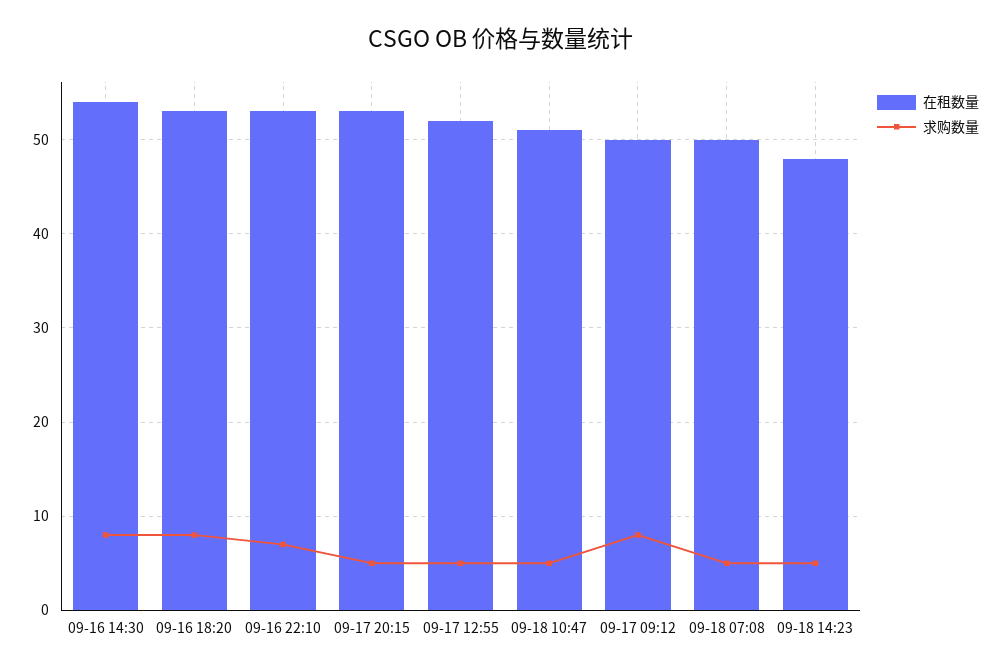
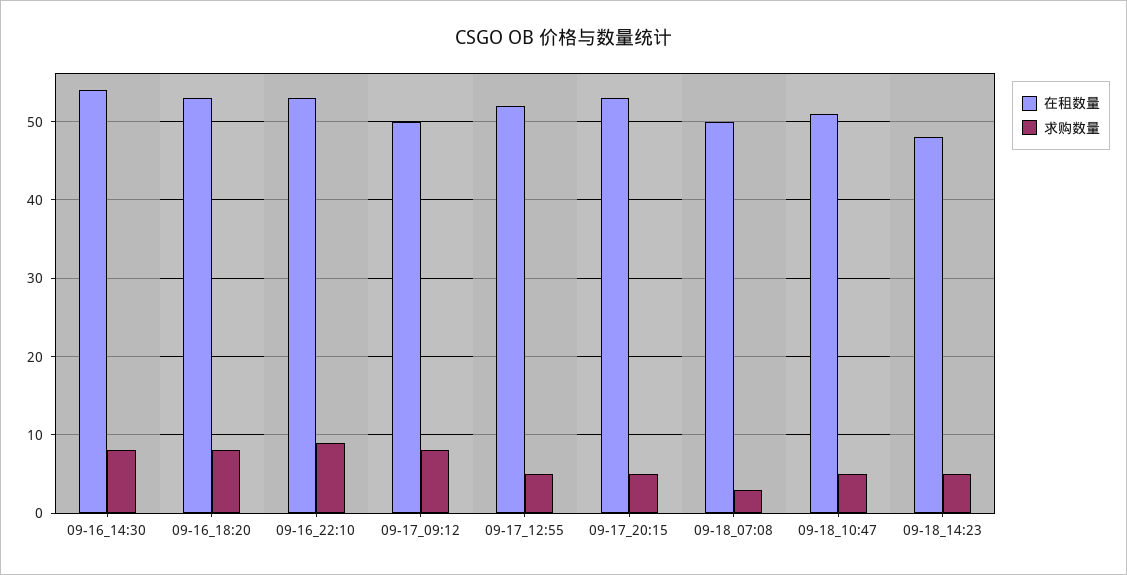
  {
    "在租数量": {
      "09-16 14:30": 54,
      "09-16 18:20": 53,
      "09-16 22:10": 53,
      "09-17 20:15": 53,
      "09-17 12:55": 52,
      "09-18 10:47": 51,
      "09-17 09:12": 50,
      "09-18 07:08": 50,
      "09-18 14:23": 48
    },
    "求购数量": {
      "09-16 14:30": 8,
      "09-16 18:20": 8,
-     "09-16 22:10": 7,
+     "09-16 22:10": 9,
      "09-17 20:15": 5,
      "09-17 12:55": 5,
      "09-18 10:47": 5,
      "09-17 09:12": 8,
-     "09-18 07:08": 5,
+     "09-18 07:08": 3,
      "09-18 14:23": 5
    }
  }

